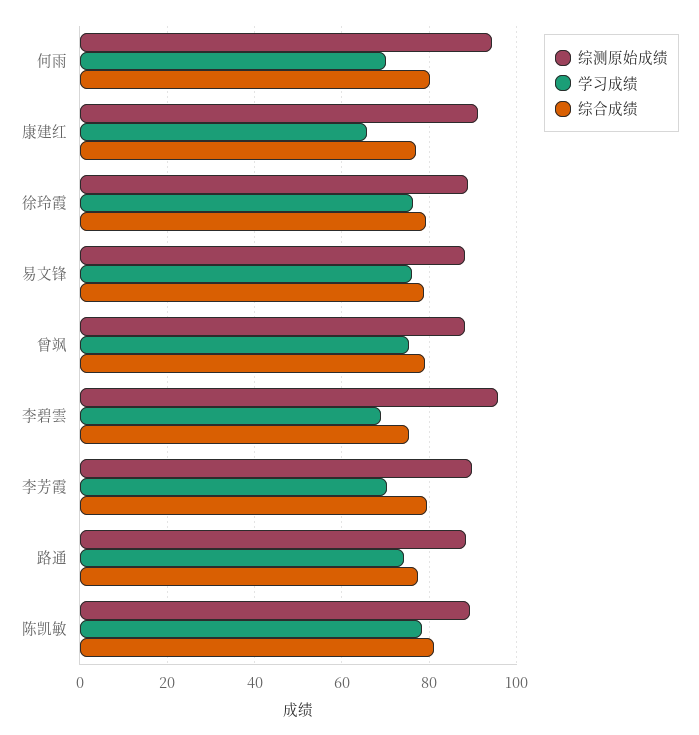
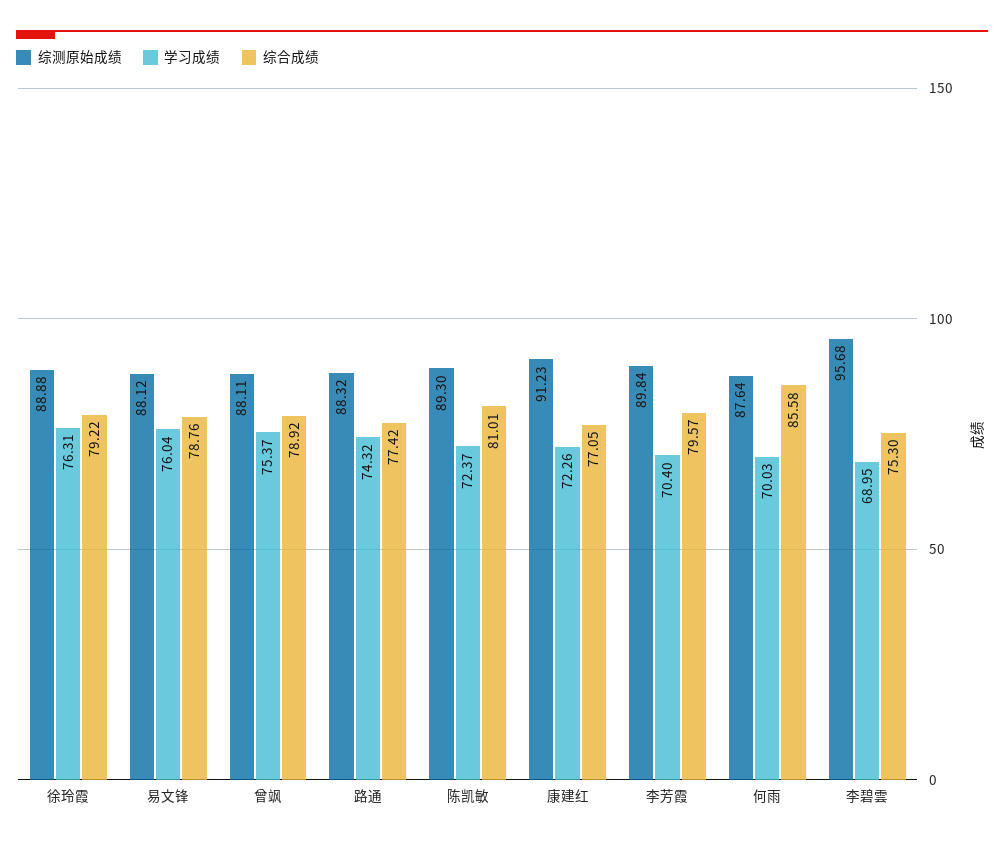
  {
    "综测原始成绩": {
-     "何雨": 94,
+     "何雨": 87.64,
      "康建红": 91.23,
      "徐玲霞": 88.88,
      "易文锋": 88.12,
      "曾飒": 88.11,
      "李碧雲": 95.68,
      "李芳霞": 89.84,
      "路通": 88.32,
      "陈凯敏": 89.3
    },
    "学习成绩": {
      "何雨": 70.03,
-     "康建红": 66,
+     "康建红": 72.26,
      "徐玲霞": 76.31,
      "易文锋": 76.04,
      "曾飒": 75.37,
      "李碧雲": 68.95,
      "李芳霞": 70.4,
      "路通": 74.32,
-     "陈凯敏": 78
+     "陈凯敏": 72.37
    },
    "综合成绩": {
-     "何雨": 80,
+     "何雨": 85.58,
      "康建红": 77.05,
      "徐玲霞": 79.22,
      "易文锋": 78.76,
      "曾飒": 78.92,
      "李碧雲": 75.3,
      "李芳霞": 79.57,
      "路通": 77.42,
      "陈凯敏": 81.01
    }
  }

